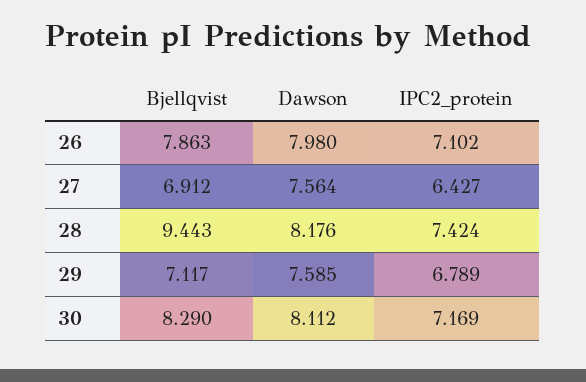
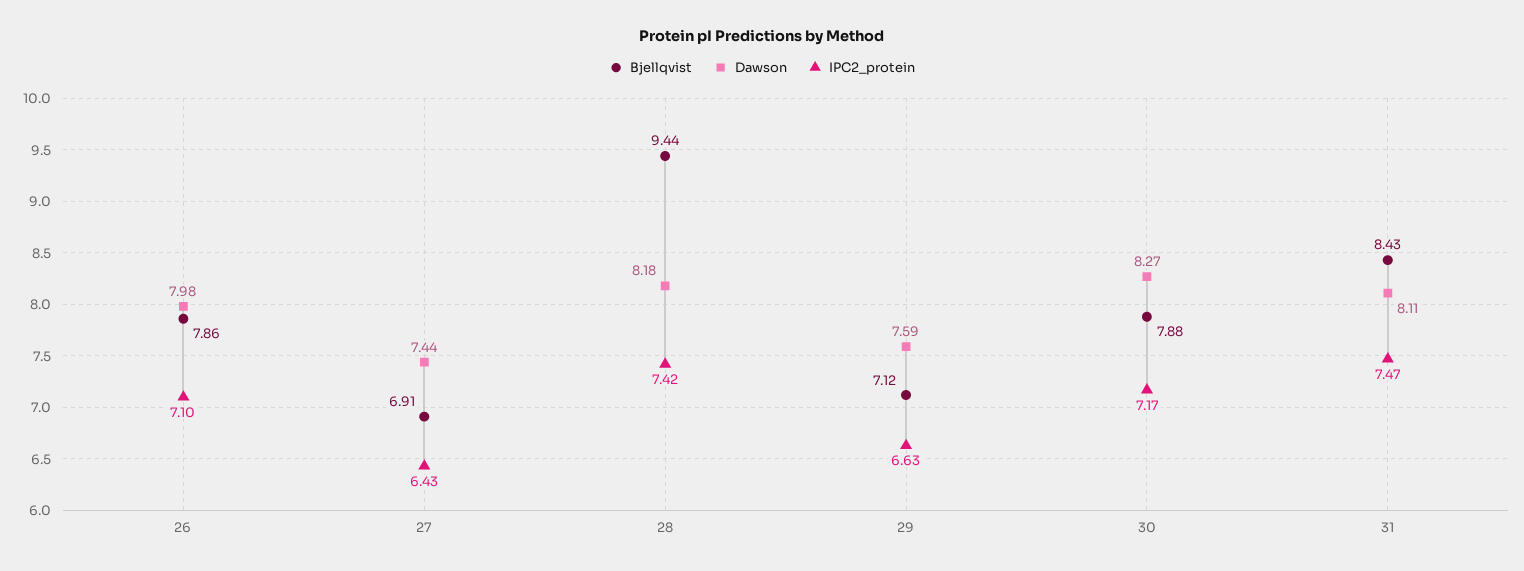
  {
    "Bjellqvist": {
      "26": 7.863,
      "27": 6.912,
      "28": 9.443,
      "29": 7.117,
-     "30": 8.29
+     "30": 7.88,
+     "31": 8.43
    },
    "Dawson": {
      "26": 7.98,
-     "27": 7.564,
+     "27": 7.44,
      "28": 8.176,
      "29": 7.585,
-     "30": 8.112
+     "30": 8.27,
+     "31": 8.11
    },
    "IPC2_protein": {
      "26": 7.102,
      "27": 6.427,
      "28": 7.424,
-     "29": 6.789,
+     "29": 6.63,
-     "30": 7.169
+     "30": 7.169,
+     "31": 7.47
    }
  }

